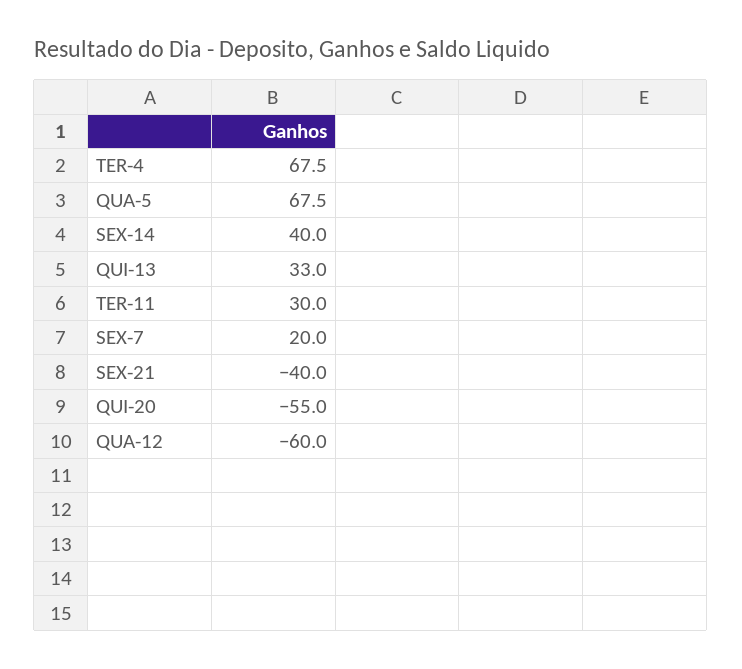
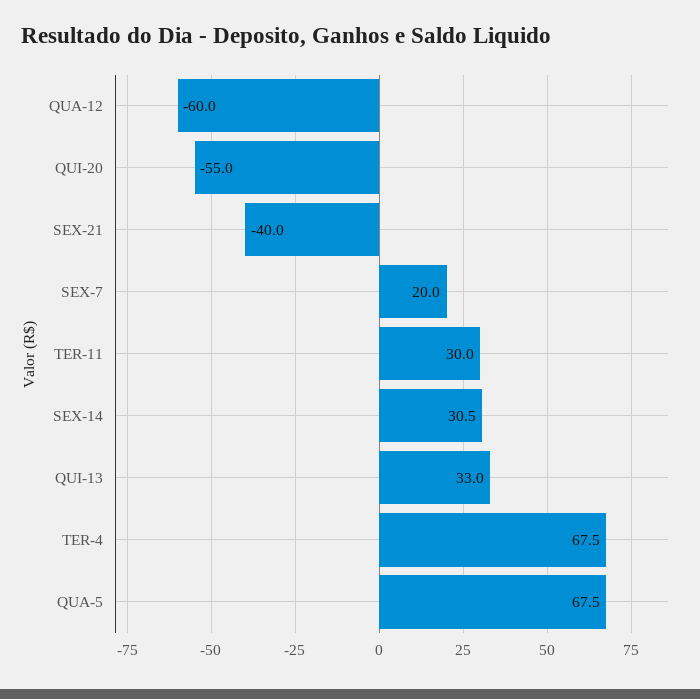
  {
    "TER-4": 67.5,
    "QUA-5": 67.5,
-   "SEX-14": 40,
+   "SEX-14": 30.5,
    "QUI-13": 33,
    "TER-11": 30,
    "SEX-7": 20,
    "SEX-21": -40,
    "QUI-20": -55,
    "QUA-12": -60
  }

